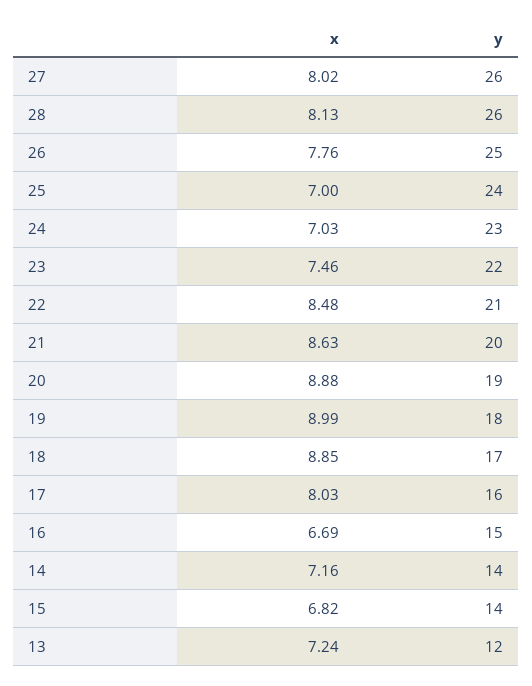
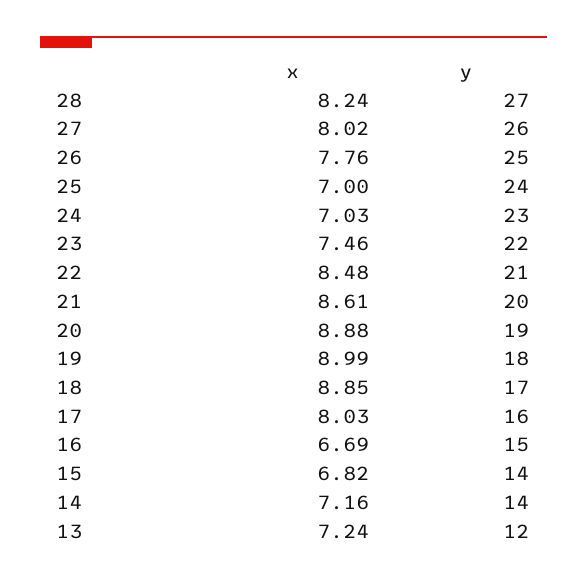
  {
    "x": {
      "27": 8.02,
-     "28": 8.13,
+     "28": 8.24,
      "26": 7.76,
      "25": 7,
      "24": 7.03,
      "23": 7.46,
      "22": 8.48,
-     "21": 8.63,
+     "21": 8.61,
      "20": 8.88,
      "19": 8.99,
      "18": 8.85,
      "17": 8.03,
      "16": 6.69,
      "14": 7.16,
      "15": 6.82,
      "13": 7.24
    },
    "y": {
      "27": 26,
-     "28": 26,
+     "28": 27,
      "26": 25,
      "25": 24,
      "24": 23,
      "23": 22,
      "22": 21,
      "21": 20,
      "20": 19,
      "19": 18,
      "18": 17,
      "17": 16,
      "16": 15,
      "14": 14,
      "15": 14,
      "13": 12
    }
  }

